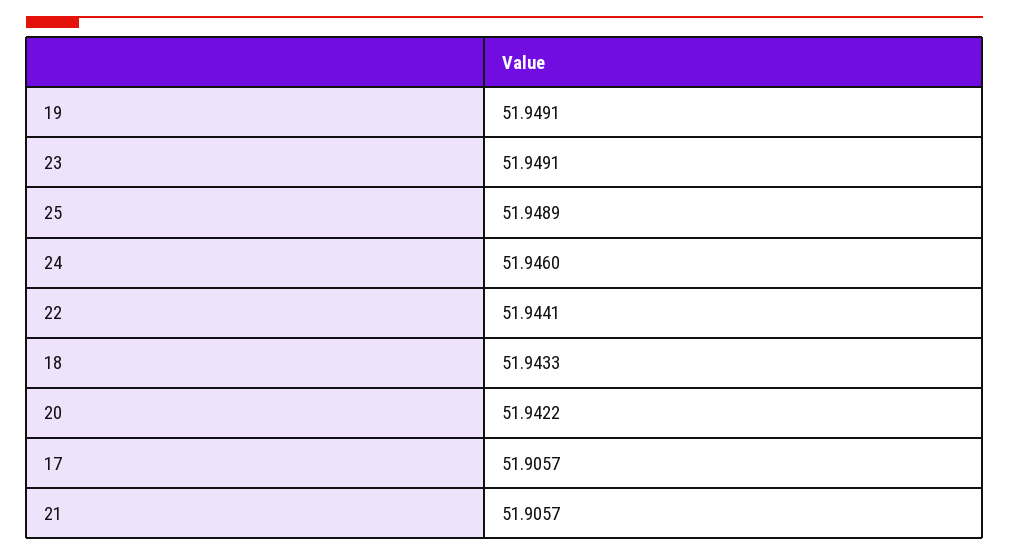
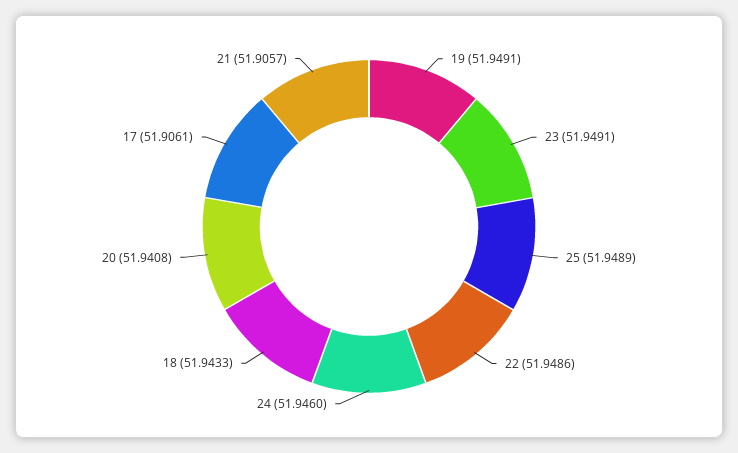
  {
    "19": 51.9491,
    "23": 51.9491,
    "25": 51.9489,
    "24": 51.946,
-   "22": 51.9441,
+   "22": 51.9486,
    "18": 51.9433,
-   "20": 51.9422,
+   "20": 51.9408,
-   "17": 51.9057,
+   "17": 51.9061,
    "21": 51.9057
  }

